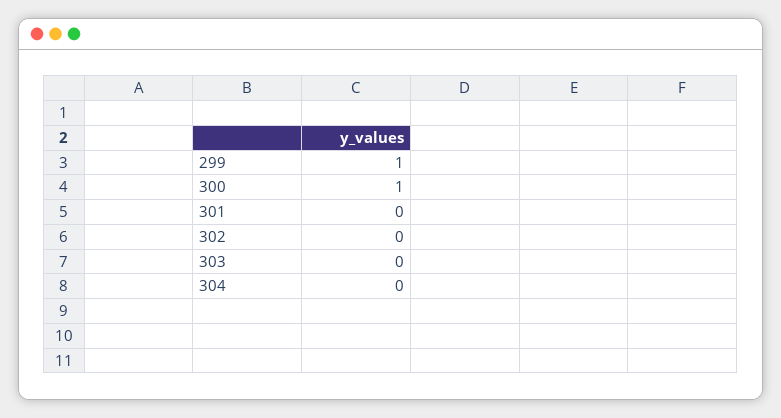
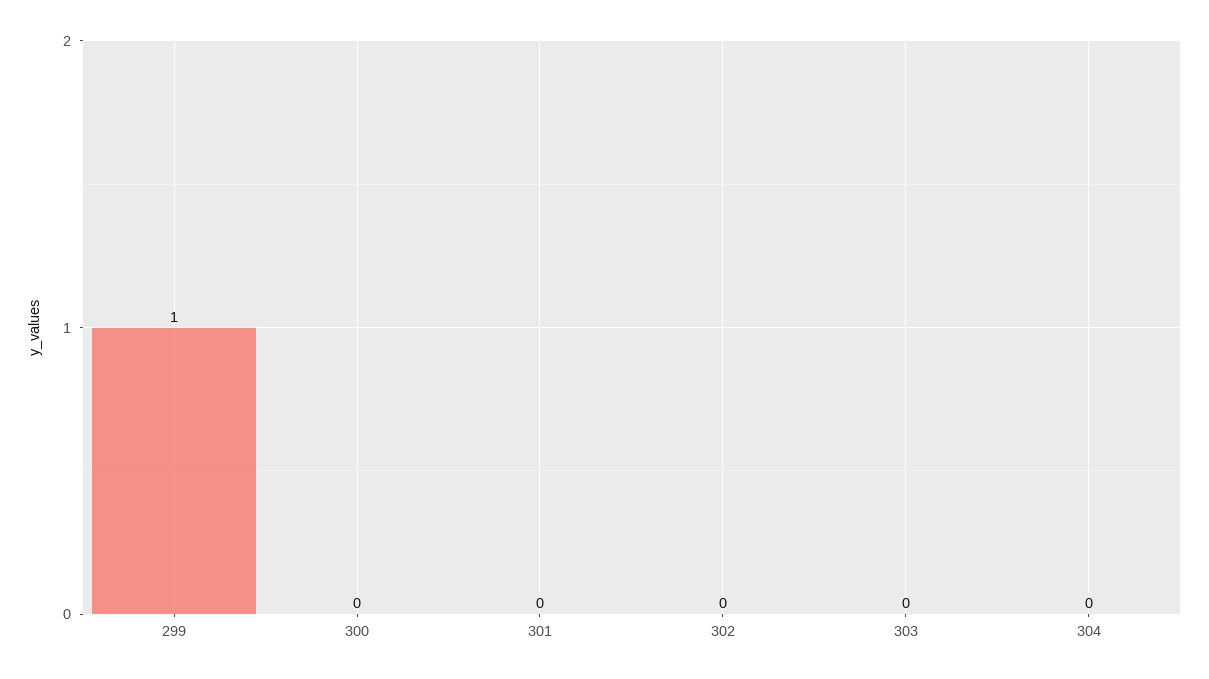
  {
    "299": 1,
-   "300": 1,
+   "300": 0,
    "301": 0,
    "302": 0,
    "303": 0,
    "304": 0
  }

